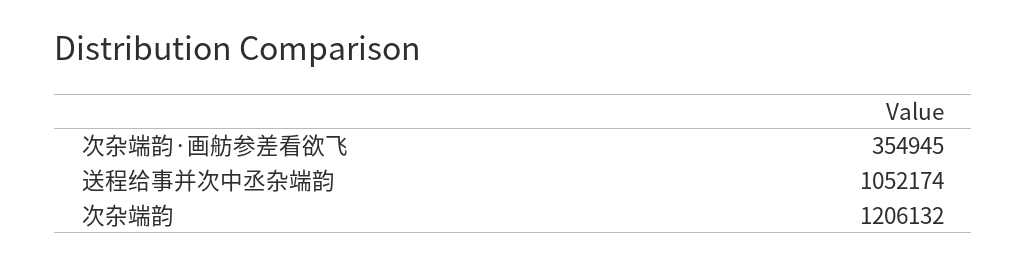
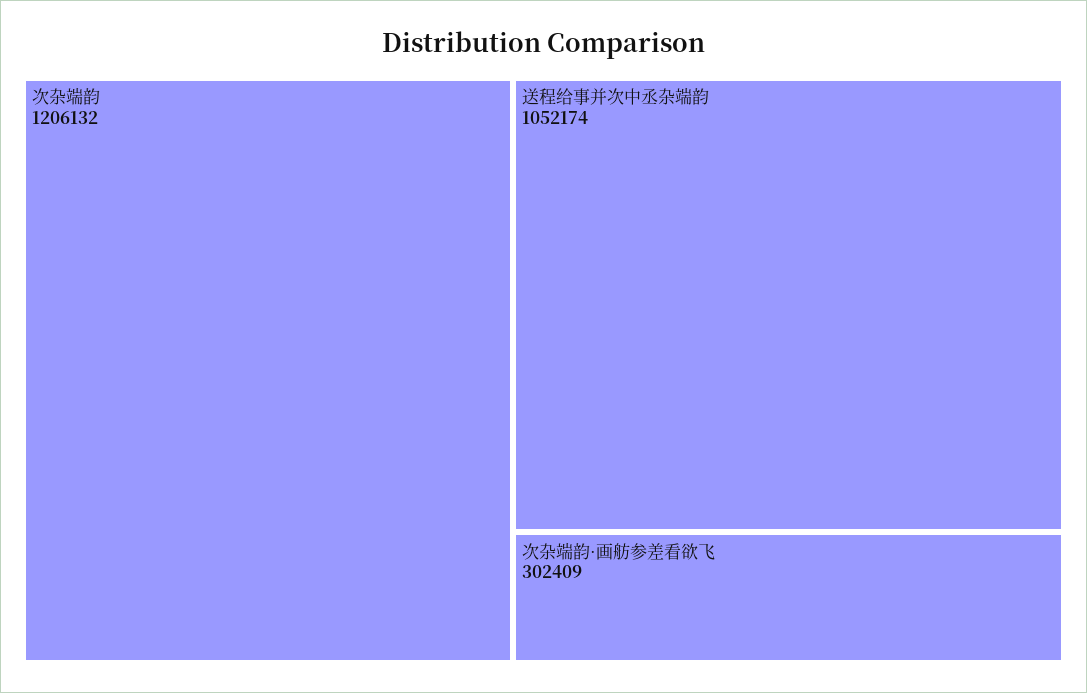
  {
-   "次杂端韵·画舫参差看欲飞": 354945,
+   "次杂端韵·画舫参差看欲飞": 302409,
    "送程给事并次中丞杂端韵": 1052174,
    "次杂端韵": 1206132
  }

